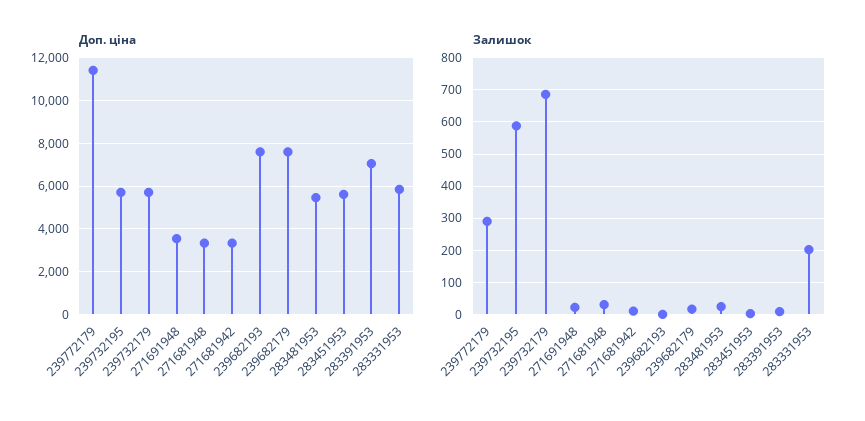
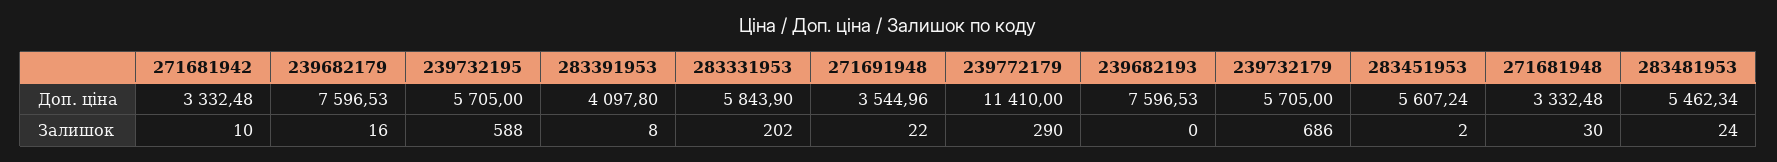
  {
    "Доп. ціна": {
      "239772179": 11410,
      "239732195": 5705,
      "239732179": 5705,
      "271691948": 3544.96,
      "271681948": 3332.48,
      "271681942": 3332.48,
      "239682193": 7596.53,
      "239682179": 7596.53,
      "283481953": 5462.34,
      "283451953": 5607.24,
-     "283391953": 7000,
+     "283391953": 4097.8,
      "283331953": 5843.9
    },
    "Залишок": {
      "239772179": 290,
      "239732195": 588,
      "239732179": 686,
      "271691948": 22,
      "271681948": 30,
      "271681942": 10,
      "239682193": 0,
      "239682179": 16,
      "283481953": 24,
      "283451953": 2,
      "283391953": 8,
      "283331953": 202
    }
  }

